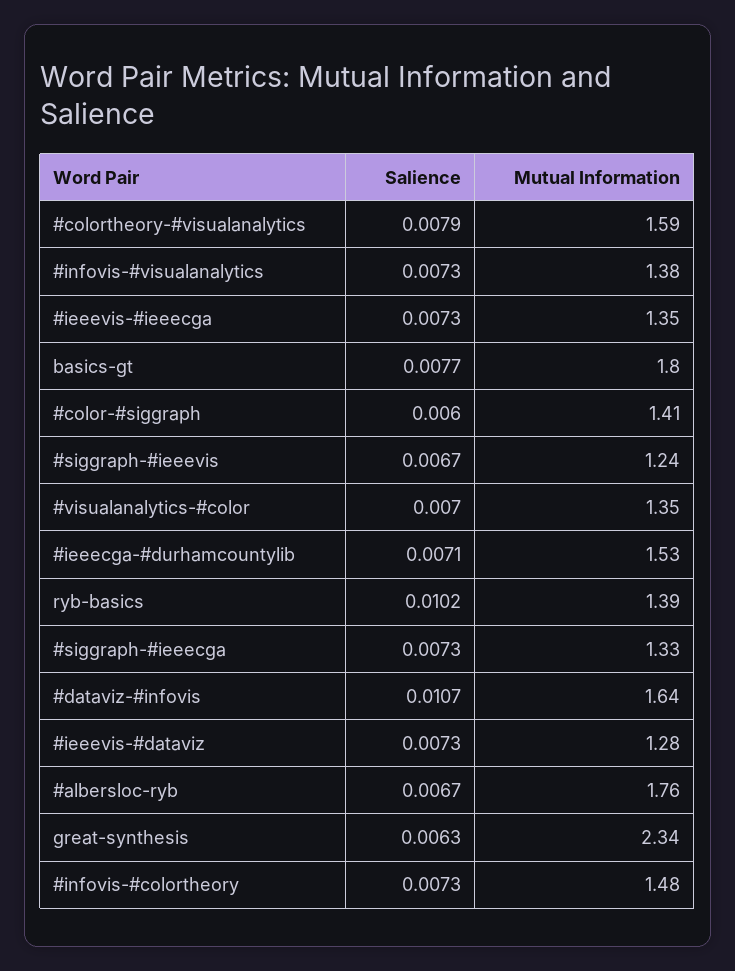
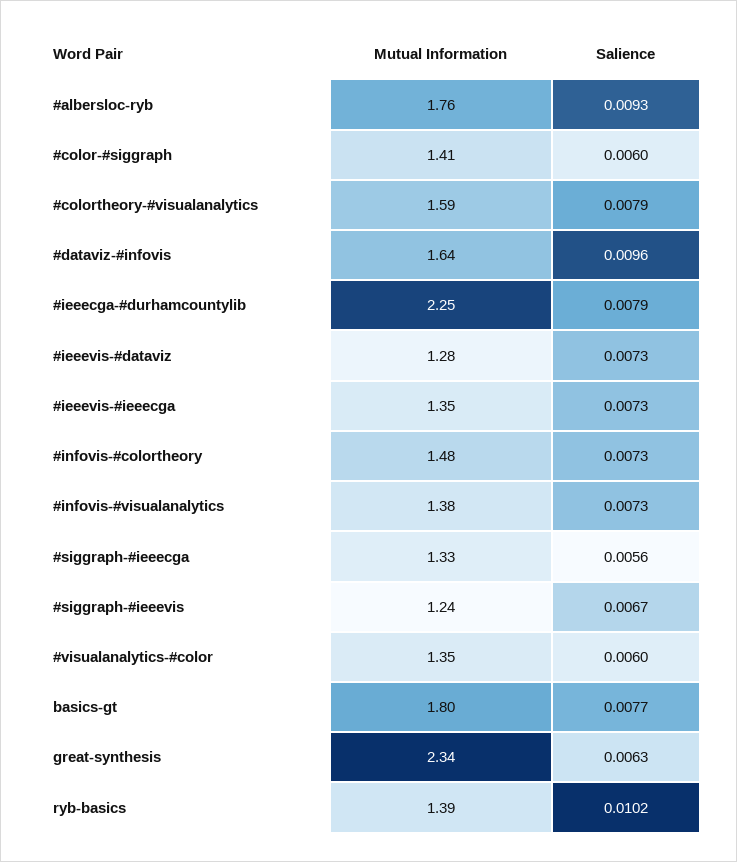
  {
    "Salience": {
      "#colortheory-#visualanalytics": 0.0079,
      "#infovis-#visualanalytics": 0.0073,
      "#ieeevis-#ieeecga": 0.0073,
      "basics-gt": 0.0077,
      "#color-#siggraph": 0.006,
      "#siggraph-#ieeevis": 0.0067,
-     "#visualanalytics-#color": 0.007,
+     "#visualanalytics-#color": 0.006,
-     "#ieeecga-#durhamcountylib": 0.0071,
+     "#ieeecga-#durhamcountylib": 0.0079,
      "ryb-basics": 0.0102,
-     "#siggraph-#ieeecga": 0.0073,
+     "#siggraph-#ieeecga": 0.0056,
-     "#dataviz-#infovis": 0.0107,
+     "#dataviz-#infovis": 0.0096,
      "#ieeevis-#dataviz": 0.0073,
-     "#albersloc-ryb": 0.0067,
+     "#albersloc-ryb": 0.0093,
      "great-synthesis": 0.0063,
      "#infovis-#colortheory": 0.0073
    },
    "Mutual Information": {
      "#colortheory-#visualanalytics": 1.59,
      "#infovis-#visualanalytics": 1.38,
      "#ieeevis-#ieeecga": 1.35,
      "basics-gt": 1.8,
      "#color-#siggraph": 1.41,
      "#siggraph-#ieeevis": 1.24,
      "#visualanalytics-#color": 1.35,
-     "#ieeecga-#durhamcountylib": 1.53,
+     "#ieeecga-#durhamcountylib": 2.25,
      "ryb-basics": 1.39,
      "#siggraph-#ieeecga": 1.33,
      "#dataviz-#infovis": 1.64,
      "#ieeevis-#dataviz": 1.28,
      "#albersloc-ryb": 1.76,
      "great-synthesis": 2.34,
      "#infovis-#colortheory": 1.48
    }
  }

